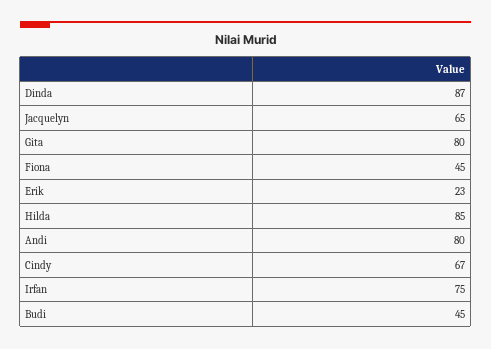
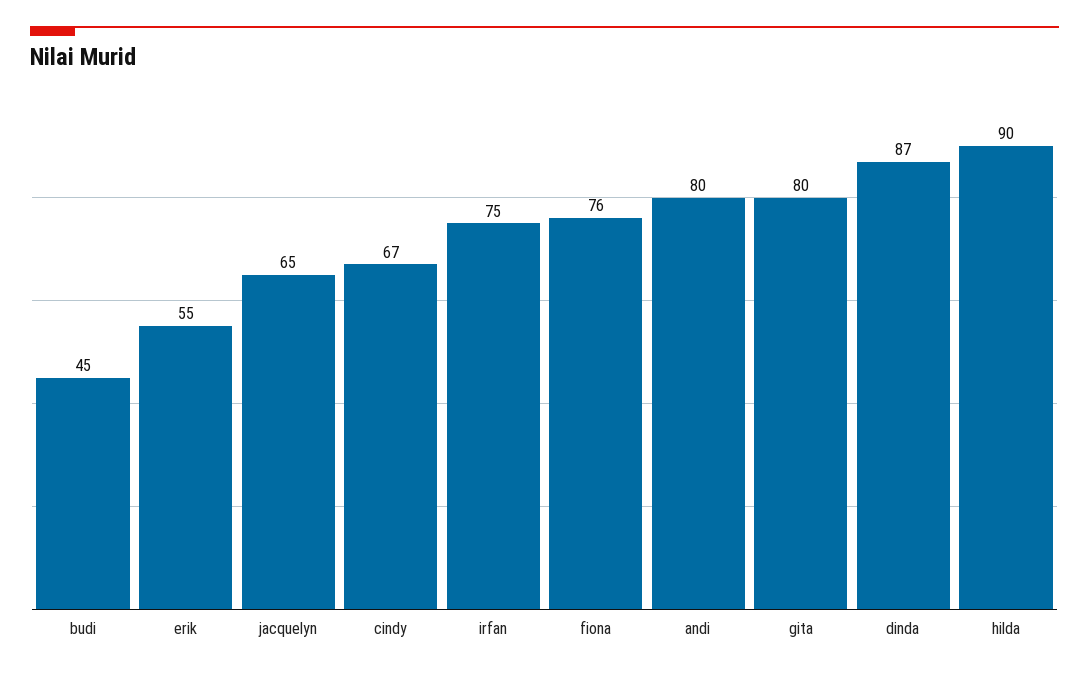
  {
    "Dinda": 87,
    "Jacquelyn": 65,
    "Gita": 80,
-   "Fiona": 45,
+   "Fiona": 76,
-   "Erik": 23,
+   "Erik": 55,
-   "Hilda": 85,
+   "Hilda": 90,
    "Andi": 80,
    "Cindy": 67,
    "Irfan": 75,
    "Budi": 45
  }

